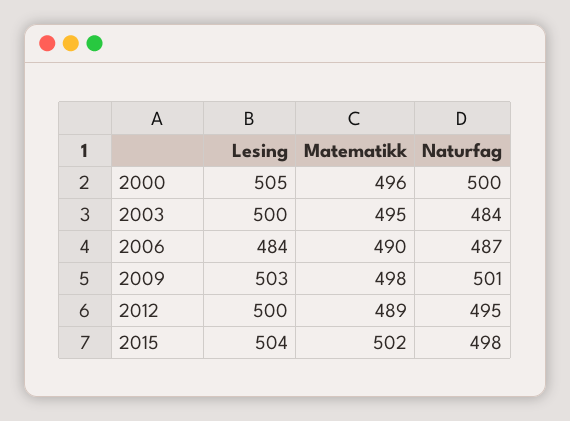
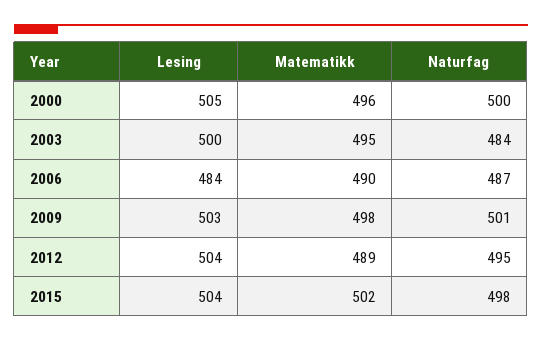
  {
    "Lesing": {
      "2000": 505,
      "2003": 500,
      "2006": 484,
      "2009": 503,
-     "2012": 500,
+     "2012": 504,
      "2015": 504
    },
    "Matematikk": {
      "2000": 496,
      "2003": 495,
      "2006": 490,
      "2009": 498,
      "2012": 489,
      "2015": 502
    },
    "Naturfag": {
      "2000": 500,
      "2003": 484,
      "2006": 487,
      "2009": 501,
      "2012": 495,
      "2015": 498
    }
  }

